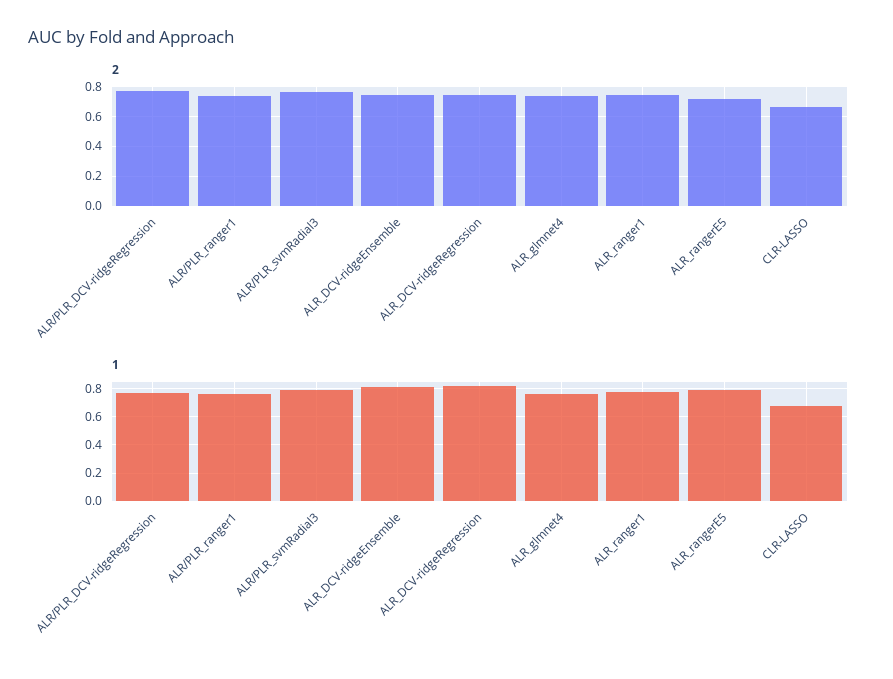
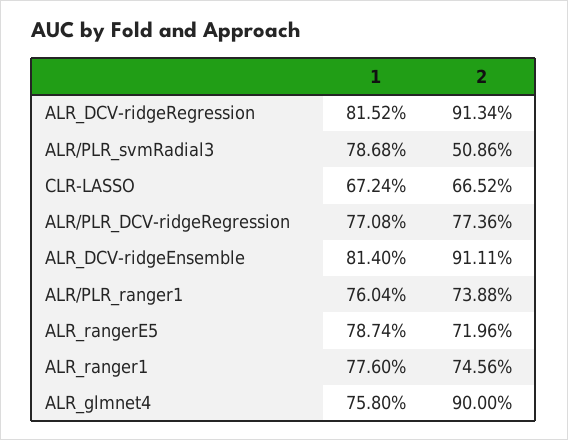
  {
    "2": {
      "ALR/PLR_DCV-ridgeRegression": 0.7736,
      "ALR/PLR_ranger1": 0.7388,
-     "ALR/PLR_svmRadial3": 0.75,
+     "ALR/PLR_svmRadial3": 0.5086,
-     "ALR_DCV-ridgeEnsemble": 0.75,
+     "ALR_DCV-ridgeEnsemble": 0.9111,
-     "ALR_DCV-ridgeRegression": 0.75,
+     "ALR_DCV-ridgeRegression": 0.9134,
-     "ALR_glmnet4": 0.75,
+     "ALR_glmnet4": 0.9,
      "ALR_ranger1": 0.7456,
      "ALR_rangerE5": 0.7196,
      "CLR-LASSO": 0.6652
    },
    "1": {
      "ALR/PLR_DCV-ridgeRegression": 0.7708,
      "ALR/PLR_ranger1": 0.7604,
      "ALR/PLR_svmRadial3": 0.7868,
      "ALR_DCV-ridgeEnsemble": 0.814,
      "ALR_DCV-ridgeRegression": 0.8152,
      "ALR_glmnet4": 0.758,
      "ALR_ranger1": 0.776,
      "ALR_rangerE5": 0.7874,
      "CLR-LASSO": 0.6724
    }
  }

